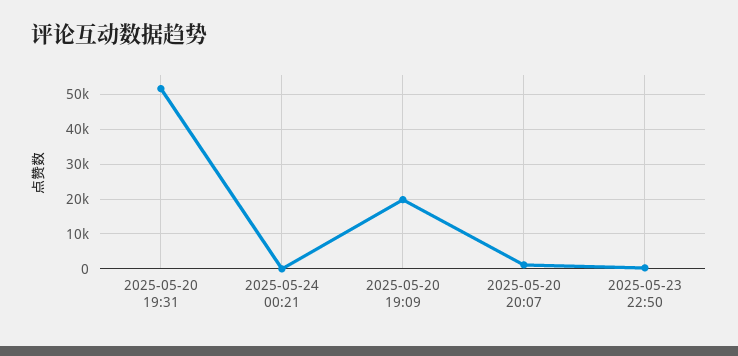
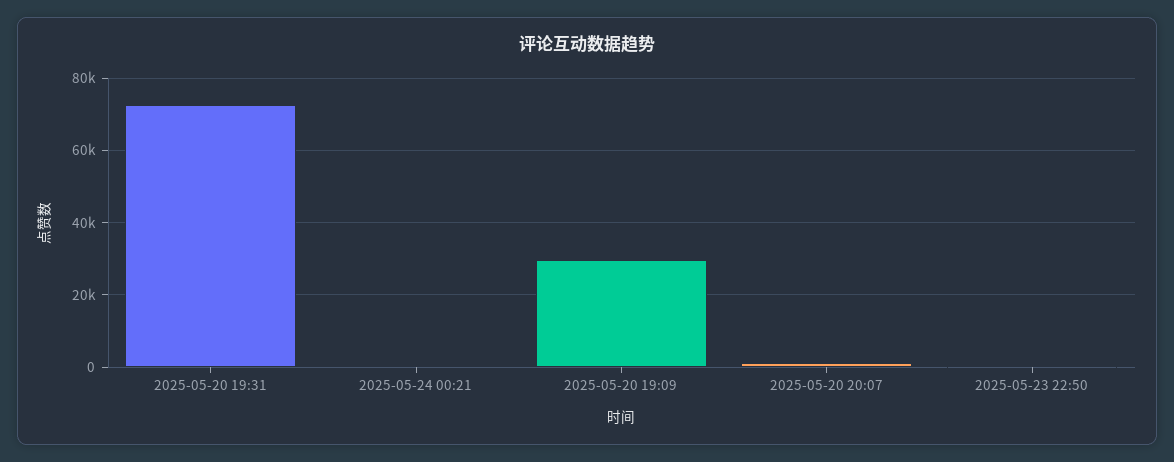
  {
-   "2025-05-20 19:31": 52000,
+   "2025-05-20 19:31": 72000,
    "2025-05-24 00:21": 0,
-   "2025-05-20 19:09": 20000,
+   "2025-05-20 19:09": 30000,
    "2025-05-20 20:07": 2000,
    "2025-05-23 22:50": 0
  }

